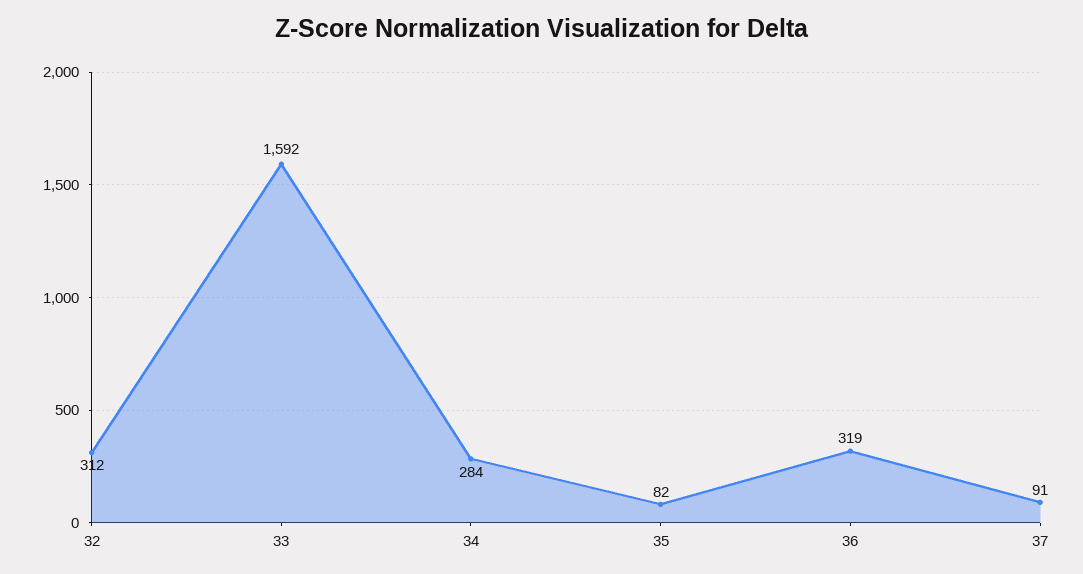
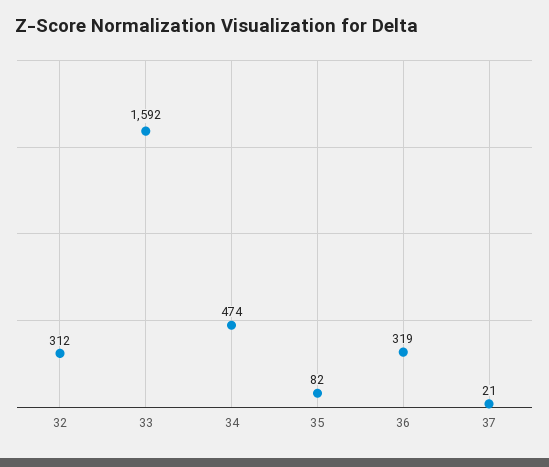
  {
    "32": 312,
    "33": 1592,
-   "34": 284,
+   "34": 474,
    "35": 82,
    "36": 319,
-   "37": 91
+   "37": 21
  }

